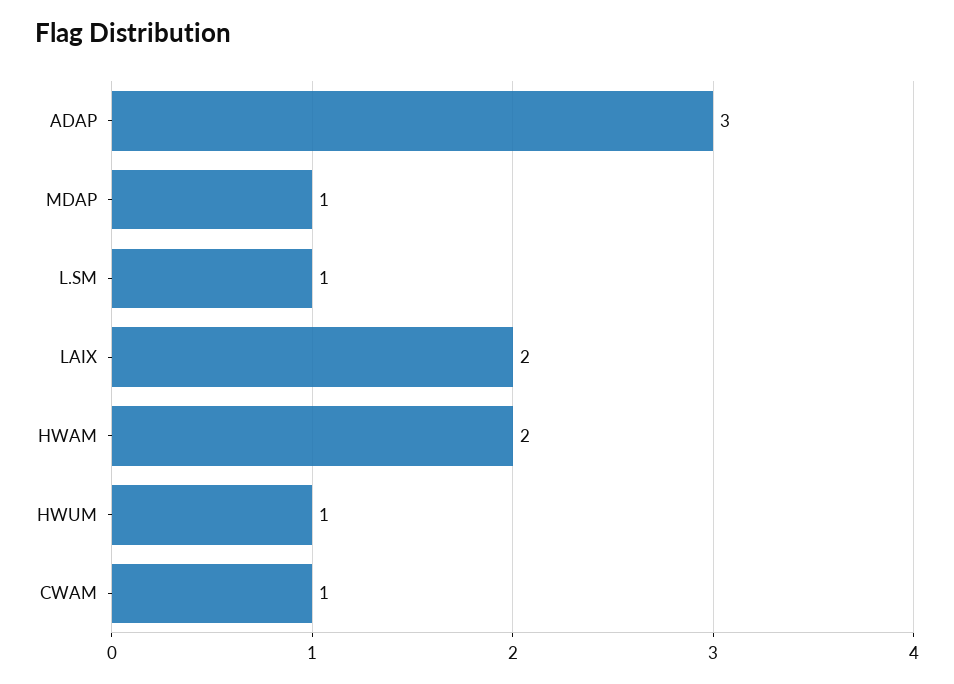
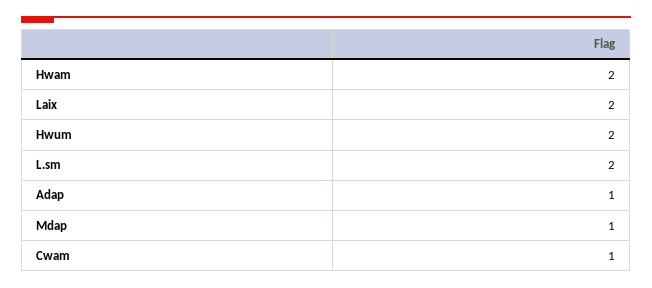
  {
-   "ADAP": 3,
+   "ADAP": 1,
    "MDAP": 1,
-   "L.SM": 1,
+   "L.SM": 2,
    "LAIX": 2,
    "HWAM": 2,
-   "HWUM": 1,
+   "HWUM": 2,
    "CWAM": 1
  }

